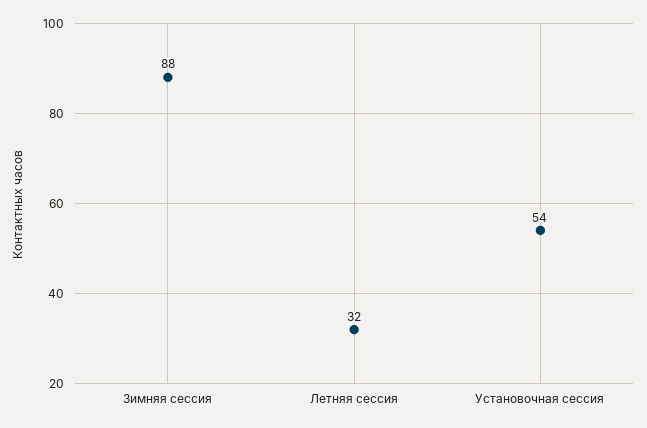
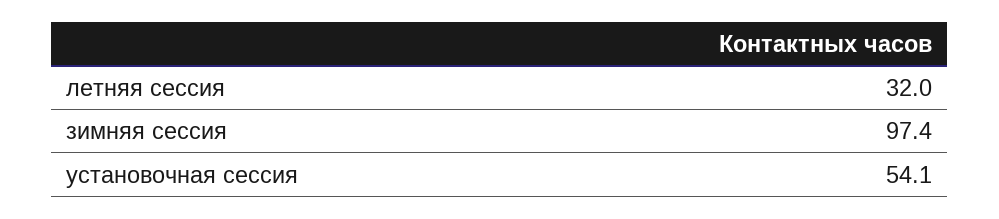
  {
-   "Зимняя сессия": 88,
+   "Зимняя сессия": 97.4,
    "Летняя сессия": 32,
    "Установочная сессия": 54.1
  }

